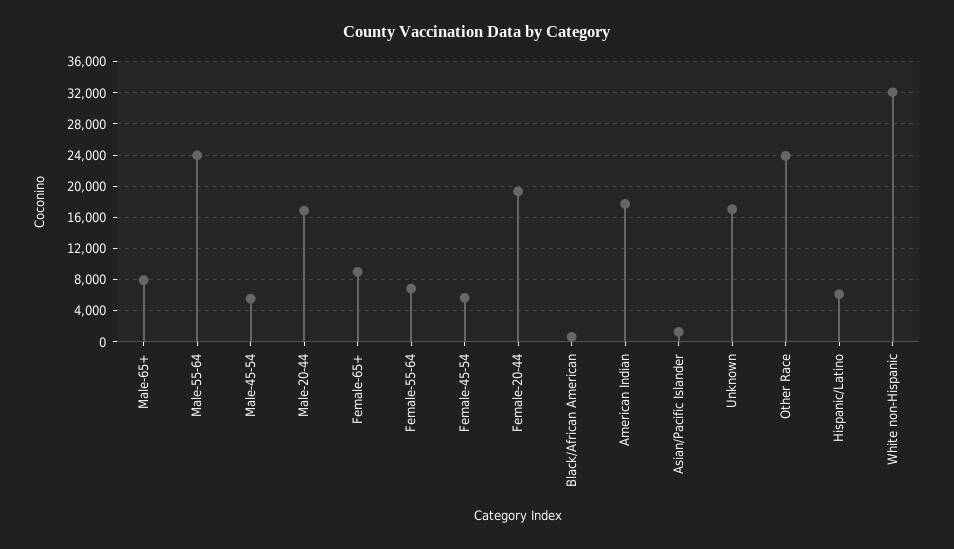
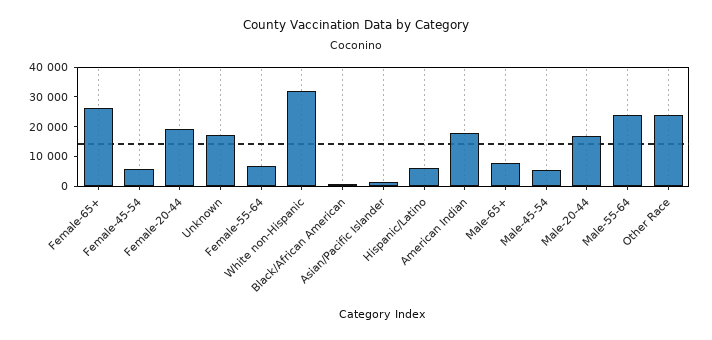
  {
    "Male-65+": 8000,
    "Male-55-64": 24000,
    "Male-45-54": 6000,
    "Male-20-44": 17000,
-   "Female-65+": 9000,
+   "Female-65+": 25000,
    "Female-55-64": 7000,
    "Female-45-54": 6000,
    "Female-20-44": 19000,
    "Black/African American": 1000,
    "American Indian": 18000,
    "Asian/Pacific Islander": 1000,
    "Unknown": 17000,
    "Other Race": 24000,
    "Hispanic/Latino": 6000,
    "White non-Hispanic": 32000
  }

